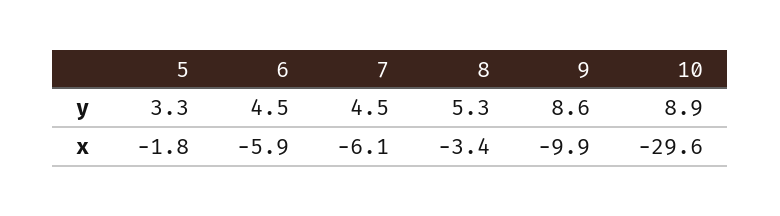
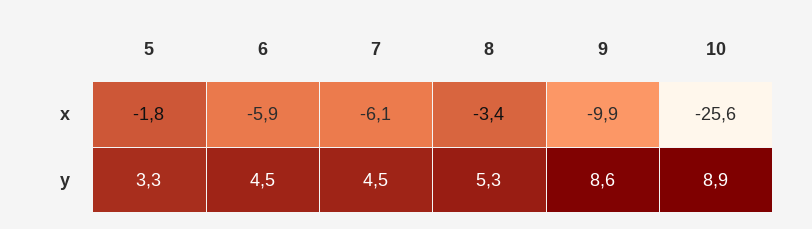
  {
    "5": {
      "y": 3.3,
      "x": -1.8
    },
    "6": {
      "y": 4.5,
      "x": -5.9
    },
    "7": {
      "y": 4.5,
      "x": -6.1
    },
    "8": {
      "y": 5.3,
      "x": -3.4
    },
    "9": {
      "y": 8.6,
      "x": -9.9
    },
    "10": {
      "y": 8.9,
-     "x": -29.6
+     "x": -25.6
    }
  }

